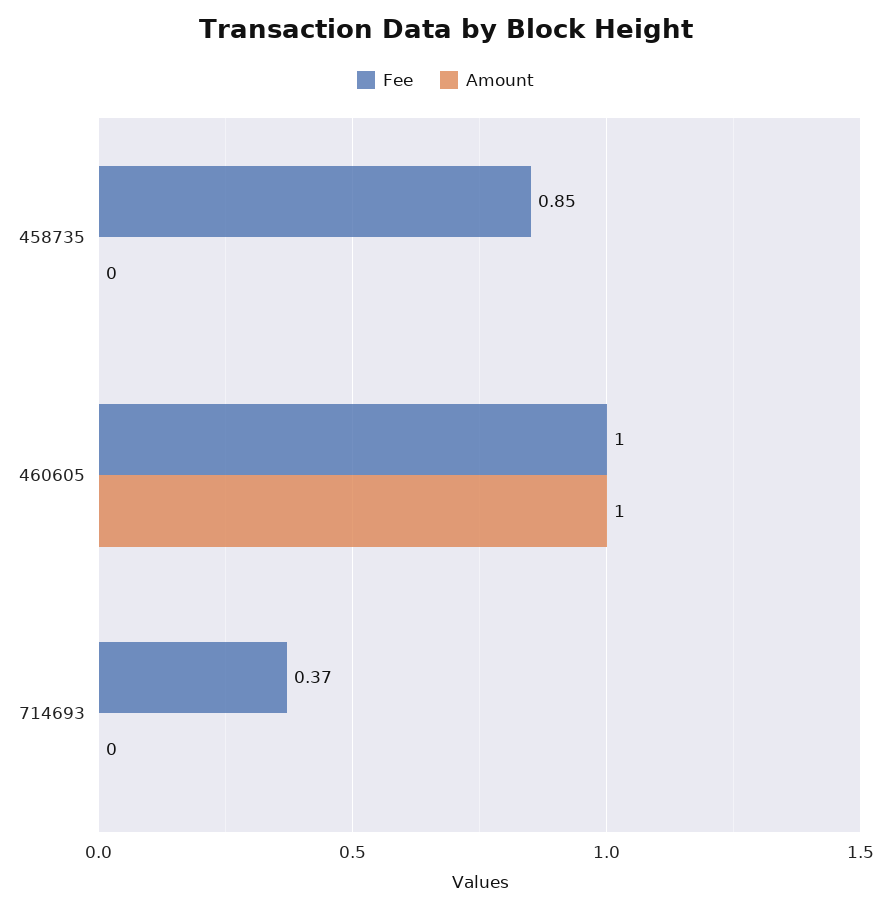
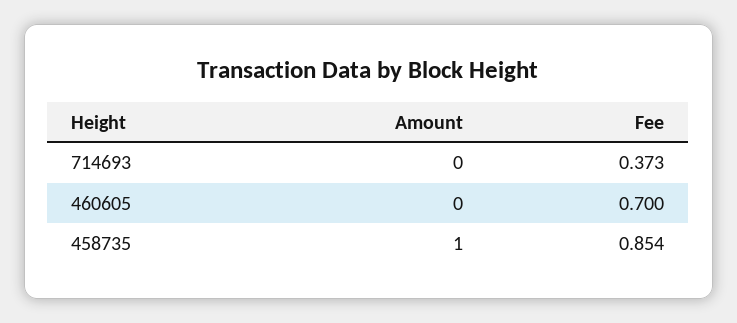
  {
    "Fee": {
      "458735": 0.854,
-     "460605": 1,
+     "460605": 0.7,
      "714693": 0.373
    },
    "Amount": {
-     "458735": 0,
+     "458735": 1,
-     "460605": 1,
+     "460605": 0,
      "714693": 0
    }
  }

